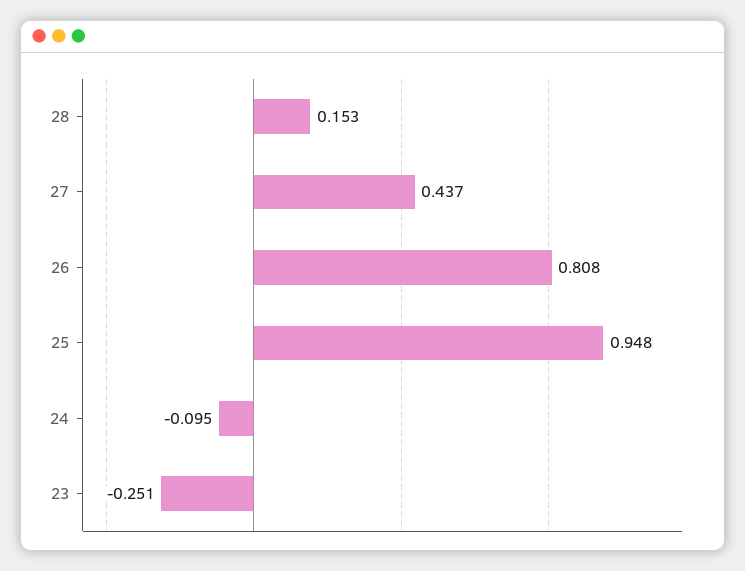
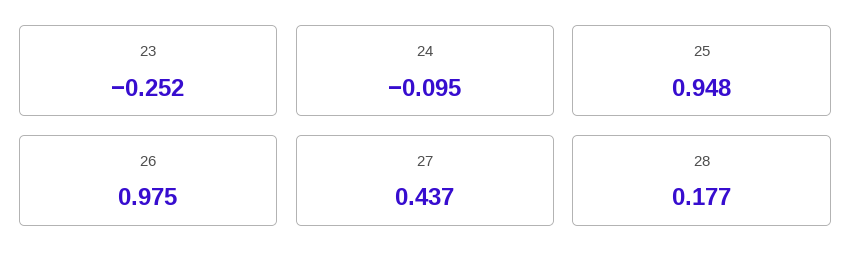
  {
-   "28": 0.153,
+   "28": 0.177,
    "27": 0.437,
-   "26": 0.808,
+   "26": 0.975,
    "25": 0.948,
    "24": -0.095,
-   "23": -0.251
+   "23": -0.252
  }

